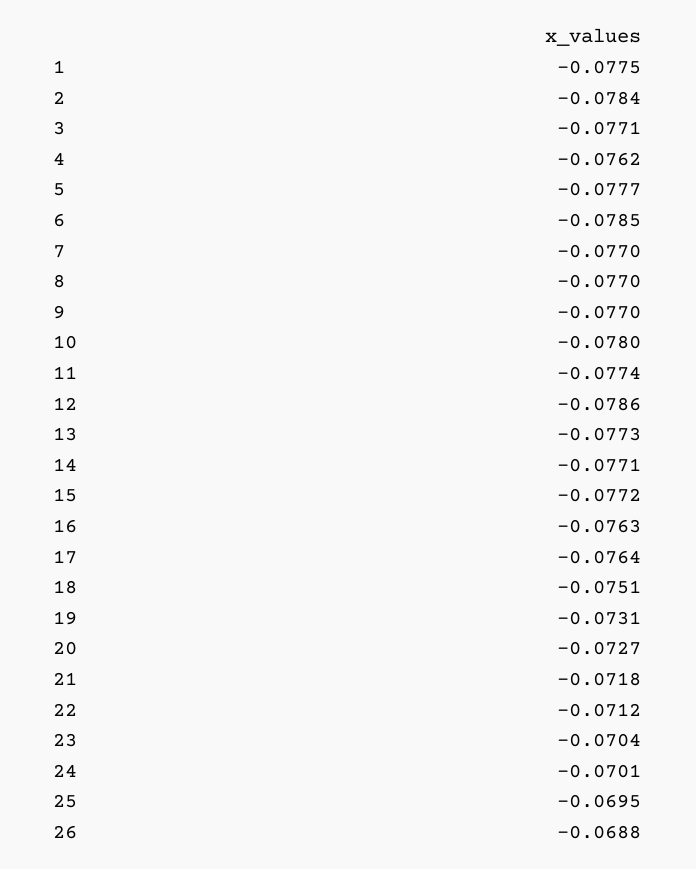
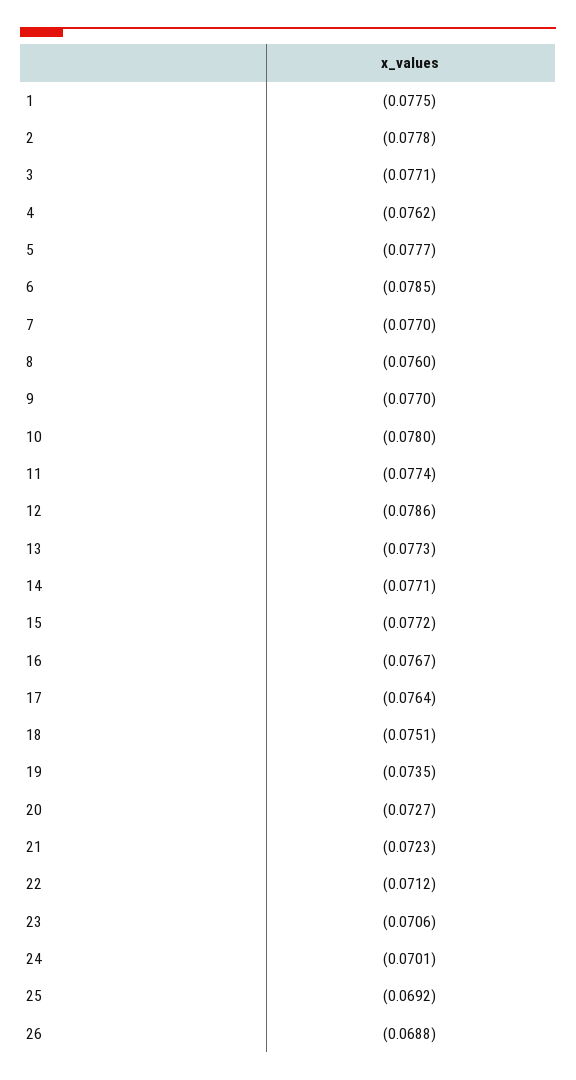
  {
    "1": -0.0775,
-   "2": -0.0784,
+   "2": -0.0778,
    "3": -0.0771,
    "4": -0.0762,
    "5": -0.0777,
    "6": -0.0785,
    "7": -0.077,
-   "8": -0.077,
+   "8": -0.076,
    "9": -0.077,
    "10": -0.078,
    "11": -0.0774,
    "12": -0.0786,
    "13": -0.0773,
    "14": -0.0771,
    "15": -0.0772,
-   "16": -0.0763,
+   "16": -0.0767,
    "17": -0.0764,
    "18": -0.0751,
-   "19": -0.0731,
+   "19": -0.0735,
    "20": -0.0727,
-   "21": -0.0718,
+   "21": -0.0723,
    "22": -0.0712,
-   "23": -0.0704,
+   "23": -0.0706,
    "24": -0.0701,
-   "25": -0.0695,
+   "25": -0.0692,
    "26": -0.0688
  }

